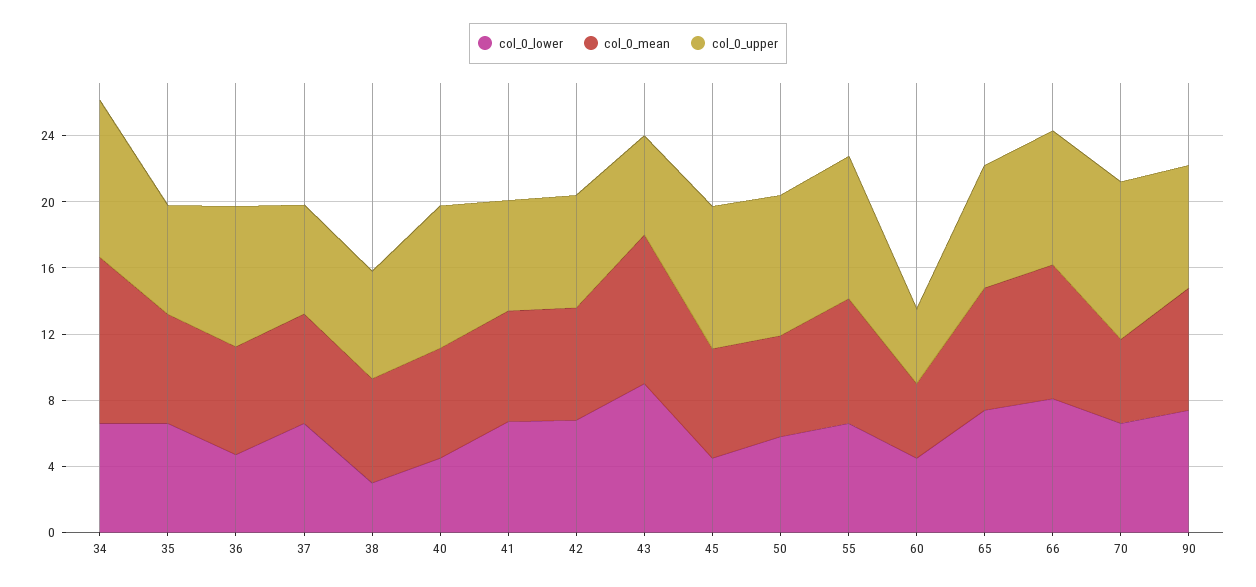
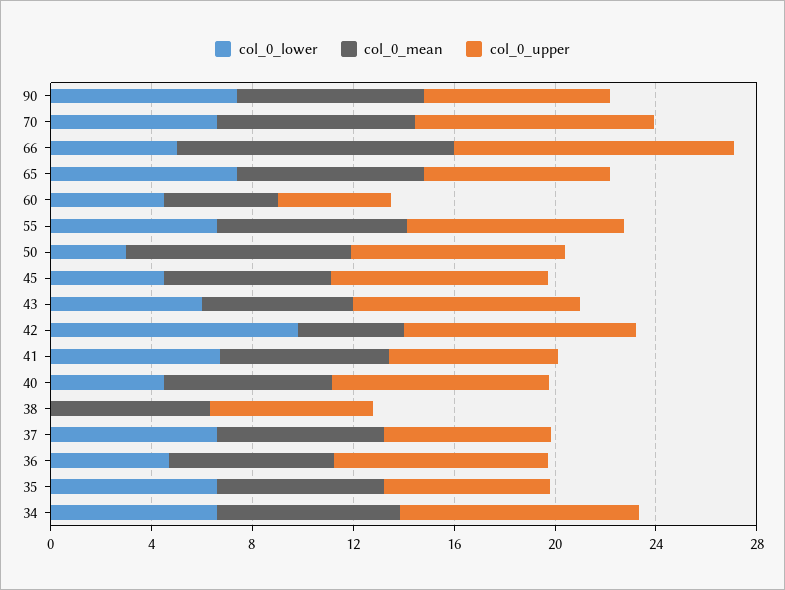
  {
    "col_0_lower": {
      "34": 7,
      "35": 7,
      "36": 5,
      "37": 7,
-     "38": 3,
+     "38": 0,
      "40": 5,
      "41": 7,
-     "42": 7,
+     "42": 10,
-     "43": 9,
+     "43": 6,
      "45": 5,
-     "50": 6,
+     "50": 3,
      "55": 7,
      "60": 5,
      "65": 7,
-     "66": 8,
+     "66": 5,
      "70": 7,
      "90": 7
    },
    "col_0_mean": {
-     "34": 10,
+     "34": 7,
      "35": 7,
      "36": 7,
      "37": 7,
      "38": 6,
      "40": 7,
      "41": 7,
-     "42": 7,
+     "42": 4,
-     "43": 9,
+     "43": 6,
      "45": 7,
-     "50": 6,
+     "50": 9,
      "55": 8,
      "60": 5,
      "65": 7,
-     "66": 8,
+     "66": 11,
-     "70": 5,
+     "70": 8,
      "90": 7
    },
    "col_0_upper": {
      "34": 10,
      "35": 7,
      "36": 9,
      "37": 7,
      "38": 7,
      "40": 9,
      "41": 7,
-     "42": 7,
+     "42": 9,
-     "43": 6,
+     "43": 9,
      "45": 9,
      "50": 9,
      "55": 9,
      "60": 5,
      "65": 7,
-     "66": 8,
+     "66": 11,
      "70": 10,
      "90": 7
    }
  }

